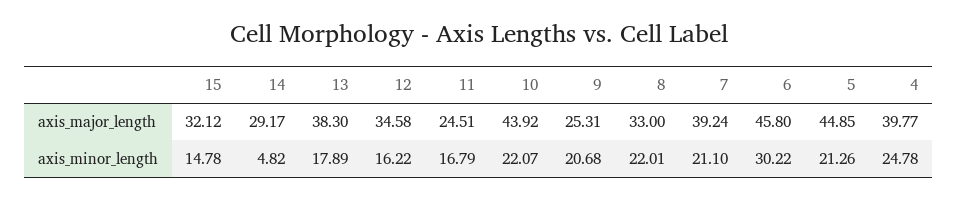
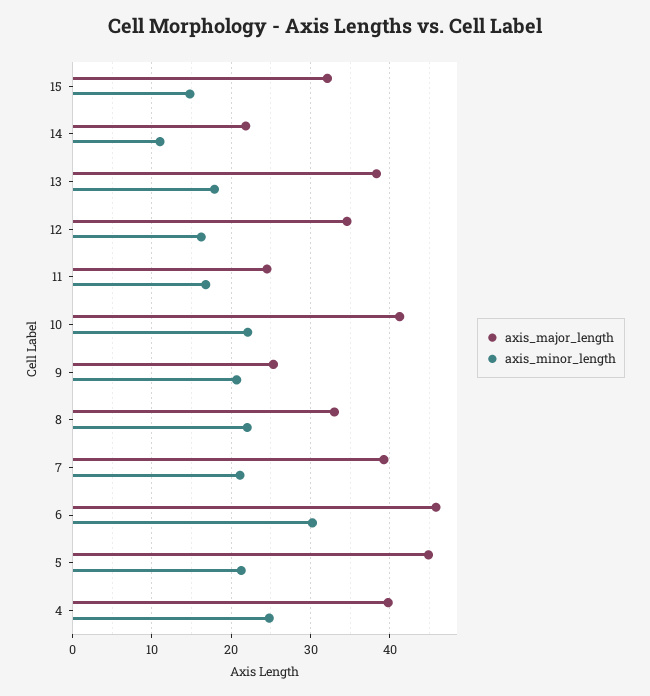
  {
    "axis_major_length": {
      "15": 32.12,
-     "14": 29.17,
+     "14": 22,
      "13": 38.3,
      "12": 34.58,
      "11": 24.51,
-     "10": 43.92,
+     "10": 41,
      "9": 25.31,
      "8": 33,
      "7": 39.24,
      "6": 45.8,
      "5": 44.85,
      "4": 39.77
    },
    "axis_minor_length": {
      "15": 14.78,
-     "14": 4.82,
+     "14": 11,
      "13": 17.89,
      "12": 16.22,
      "11": 16.79,
      "10": 22.07,
      "9": 20.68,
      "8": 22.01,
      "7": 21.1,
      "6": 30.22,
      "5": 21.26,
      "4": 24.78
    }
  }

